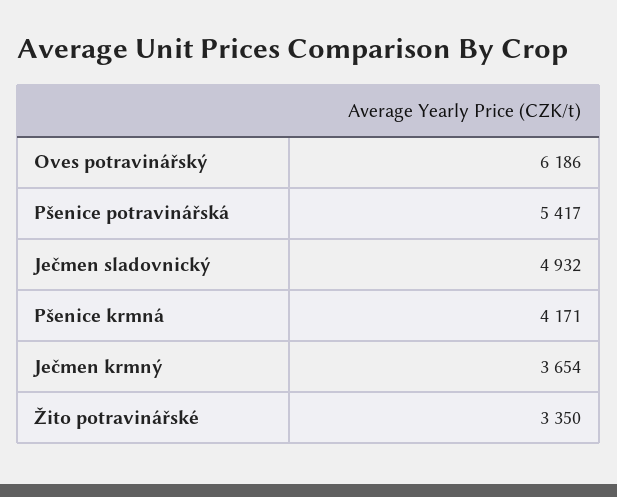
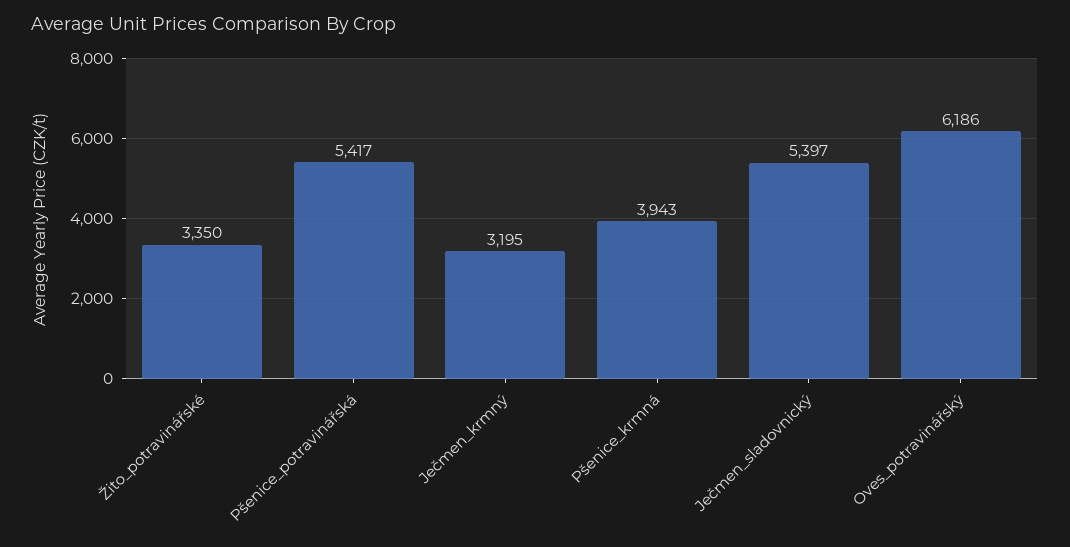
  {
    "Oves potravinářský": 6186,
    "Pšenice potravinářská": 5417,
-   "Ječmen sladovnický": 4932,
+   "Ječmen sladovnický": 5397,
-   "Pšenice krmná": 4171,
+   "Pšenice krmná": 3943,
-   "Ječmen krmný": 3654,
+   "Ječmen krmný": 3195,
    "Žito potravinářské": 3350
  }

